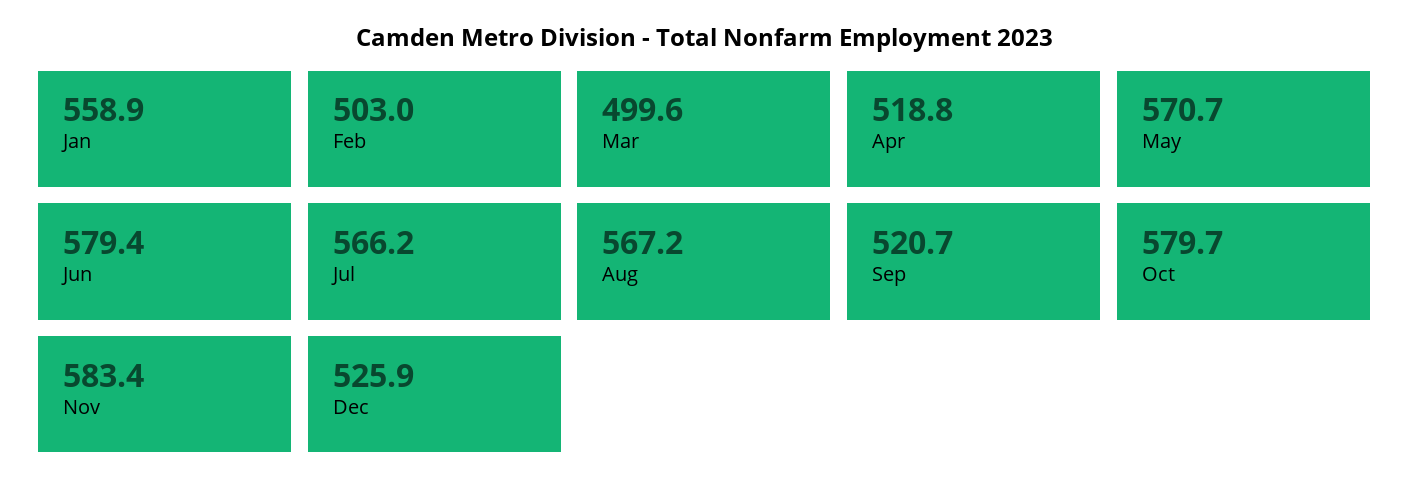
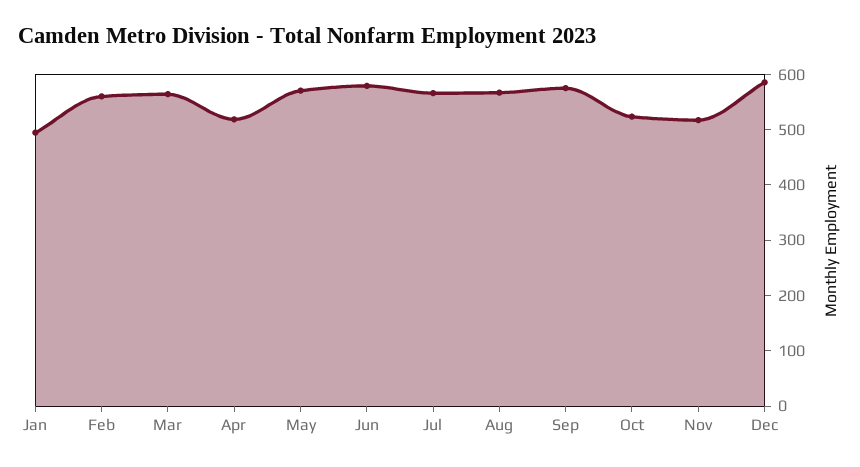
  {
-   "Jan": 558.9,
+   "Jan": 500,
-   "Feb": 503,
+   "Feb": 560,
-   "Mar": 499.6,
+   "Mar": 560,
    "Apr": 518.8,
    "May": 570.7,
    "Jun": 579.4,
    "Jul": 566.2,
    "Aug": 567.2,
-   "Sep": 520.7,
+   "Sep": 580,
-   "Oct": 579.7,
+   "Oct": 520,
-   "Nov": 583.4,
+   "Nov": 520,
-   "Dec": 525.9
+   "Dec": 580
  }

